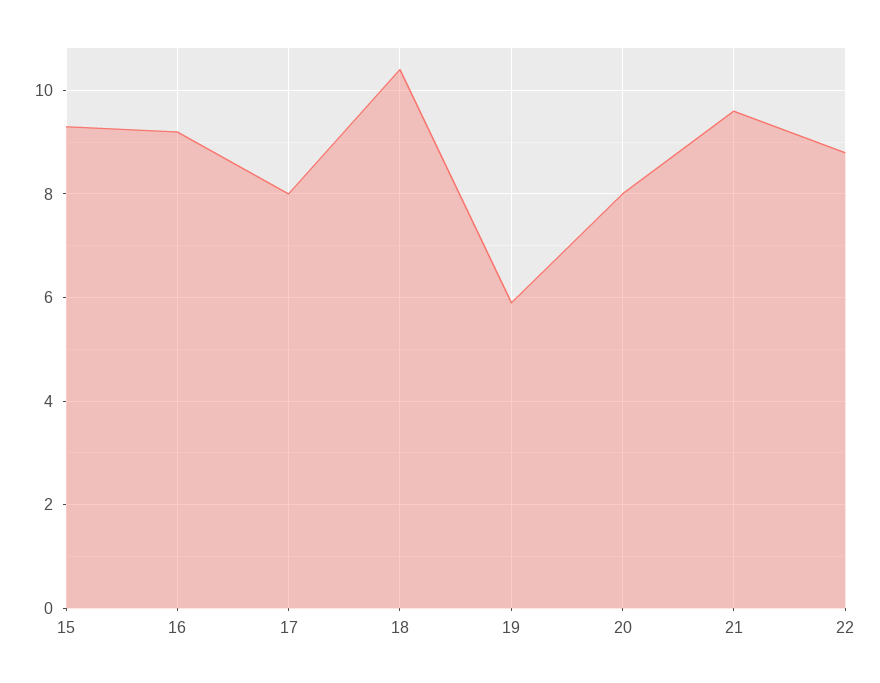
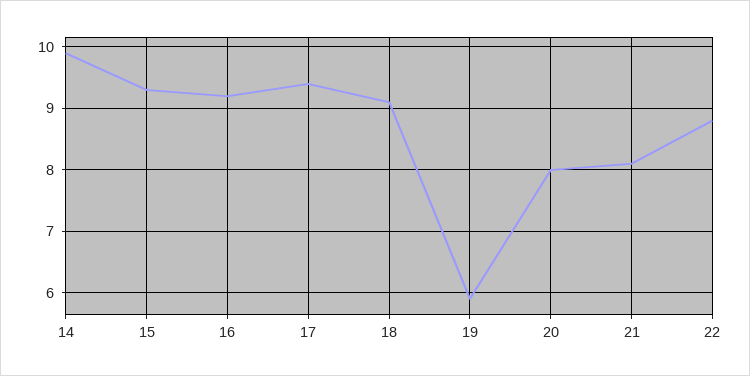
  {
    "15": 9.3,
    "16": 9.2,
-   "17": 8,
+   "17": 9.4,
-   "18": 10.5,
+   "18": 9.1,
    "19": 5.9,
    "20": 8,
-   "21": 9.5,
+   "21": 8.1,
-   "22": 8.8
+   "22": 8.8,
+   "14": 9.9
  }

